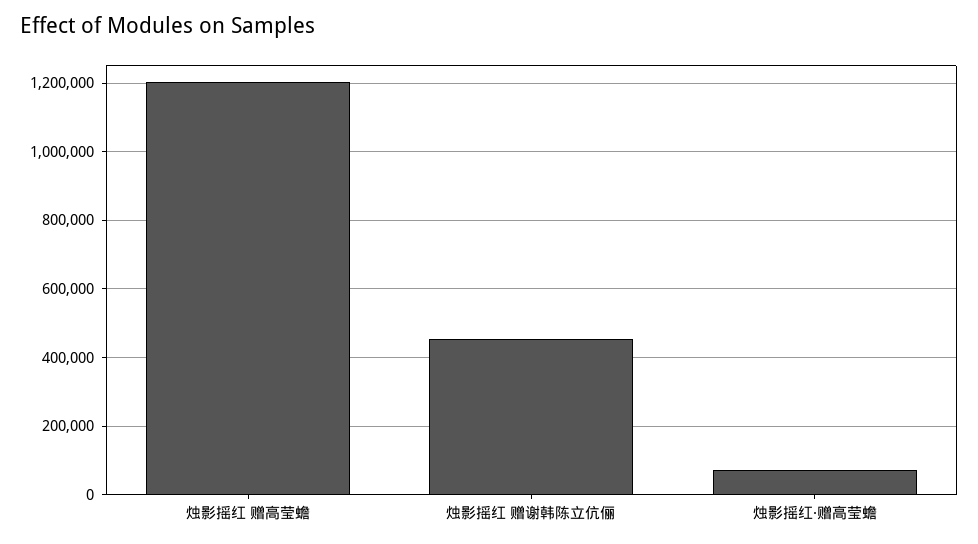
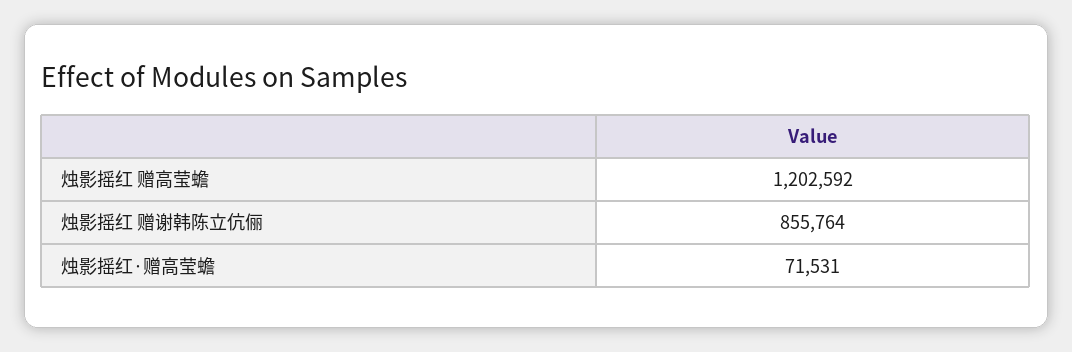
  {
    "烛影摇红 赠高莹蟾": 1202592,
-   "烛影摇红 赠谢韩陈立伉俪": 460000,
+   "烛影摇红 赠谢韩陈立伉俪": 855764,
    "烛影摇红·赠高莹蟾": 71531
  }

